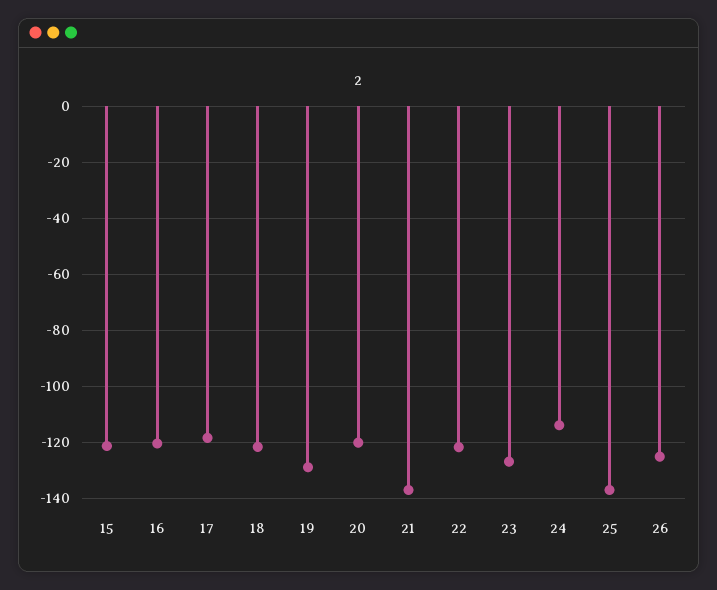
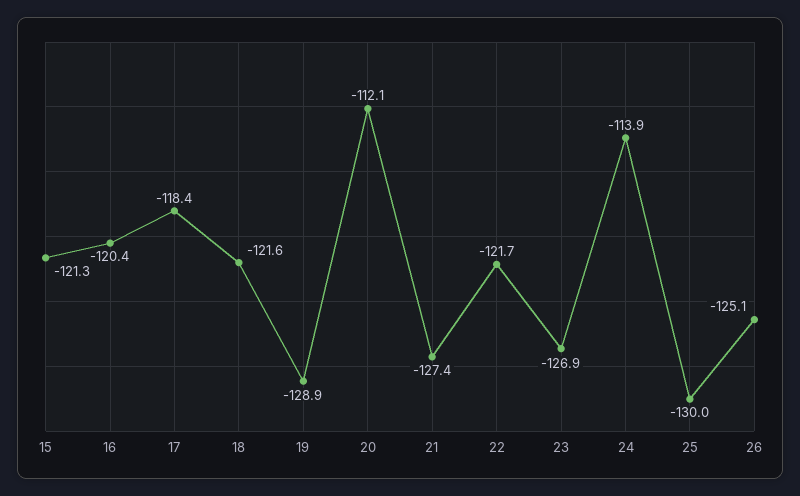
  {
    "15": -121.3,
    "16": -120.4,
    "17": -118.4,
    "18": -121.6,
    "19": -128.9,
-   "20": -120,
+   "20": -112.1,
-   "21": -137.5,
+   "21": -127.4,
    "22": -121.7,
    "23": -126.9,
    "24": -113.9,
-   "25": -137.5,
+   "25": -130,
    "26": -125.1
  }

